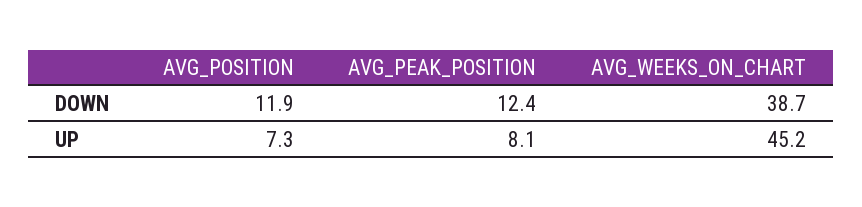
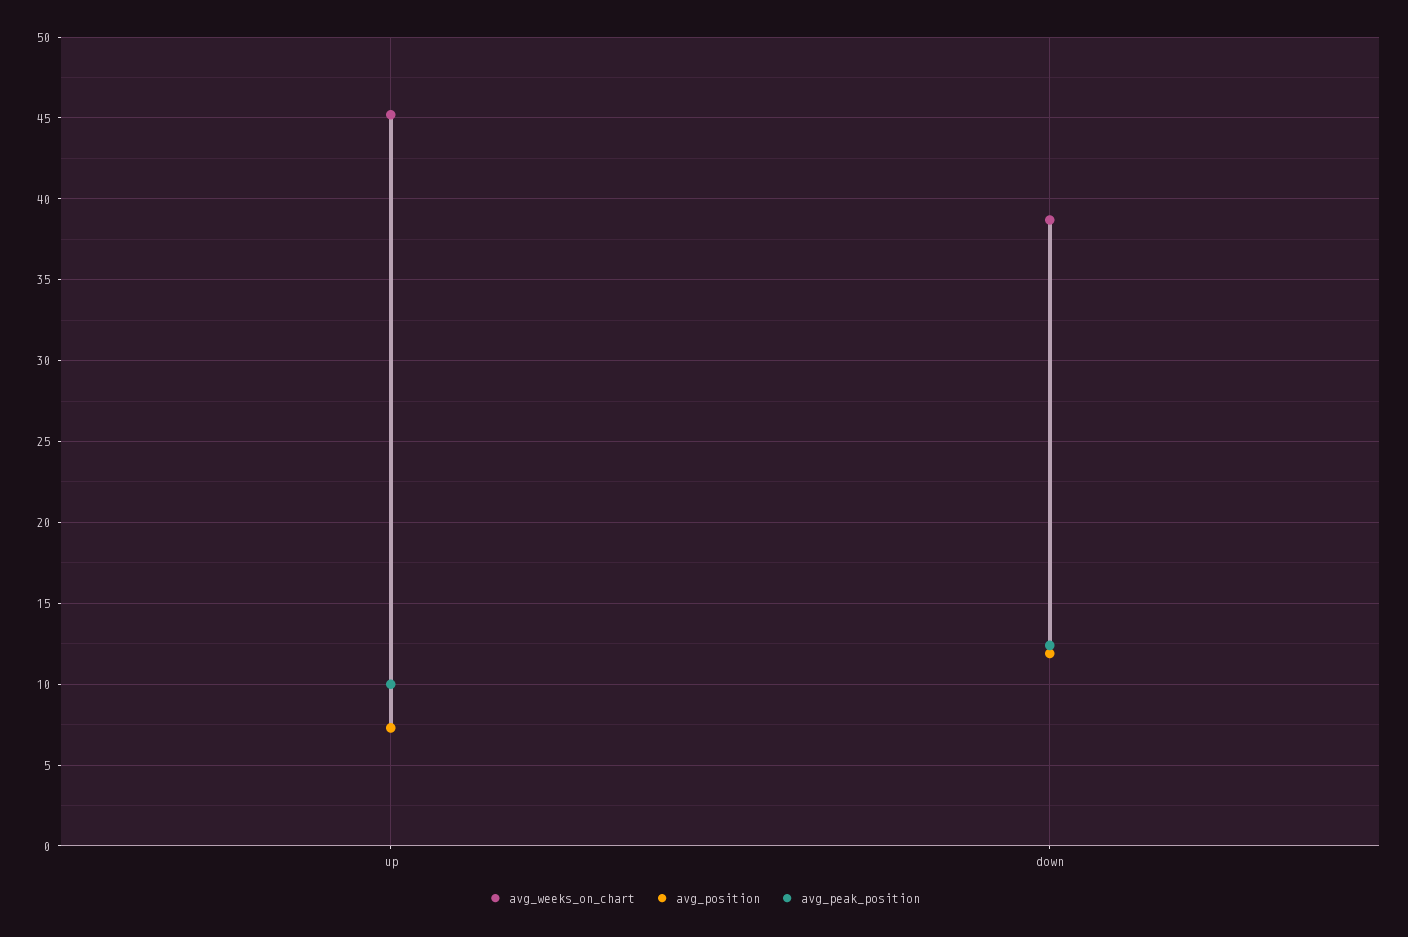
  {
    "AVG_POSITION": {
      "DOWN": 11.9,
      "UP": 7.3
    },
    "AVG_PEAK_POSITION": {
      "DOWN": 12.4,
-     "UP": 8.1
+     "UP": 10
    },
    "AVG_WEEKS_ON_CHART": {
      "DOWN": 38.7,
      "UP": 45.2
    }
  }

